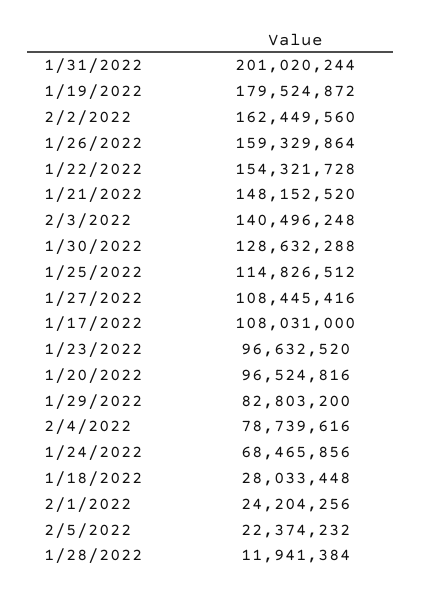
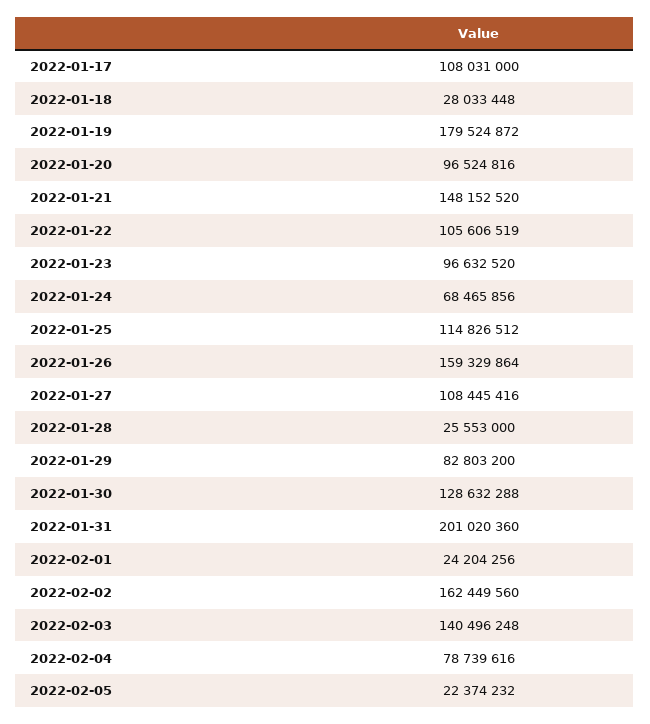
  {
-   "1/31/2022": 201020244,
+   "1/31/2022": 201020360,
    "1/19/2022": 179524872,
    "2/2/2022": 162449560,
    "1/26/2022": 159329864,
-   "1/22/2022": 154321728,
+   "1/22/2022": 105606519,
    "1/21/2022": 148152520,
    "2/3/2022": 140496248,
    "1/30/2022": 128632288,
    "1/25/2022": 114826512,
    "1/27/2022": 108445416,
    "1/17/2022": 108031000,
    "1/23/2022": 96632520,
    "1/20/2022": 96524816,
    "1/29/2022": 82803200,
    "2/4/2022": 78739616,
    "1/24/2022": 68465856,
    "1/18/2022": 28033448,
    "2/1/2022": 24204256,
    "2/5/2022": 22374232,
-   "1/28/2022": 11941384
+   "1/28/2022": 25553000
  }

